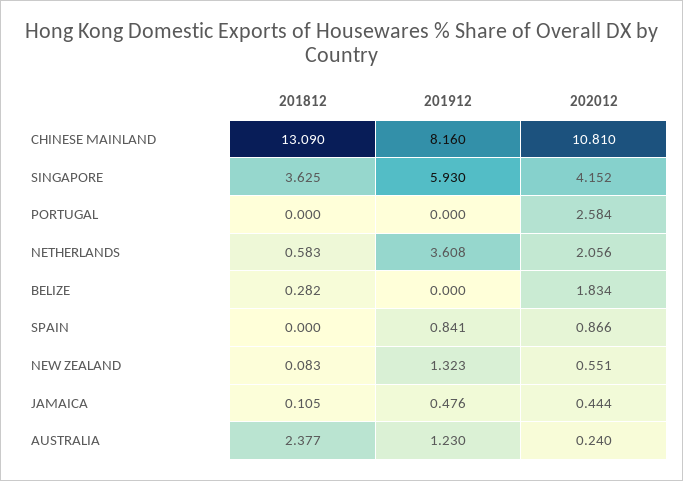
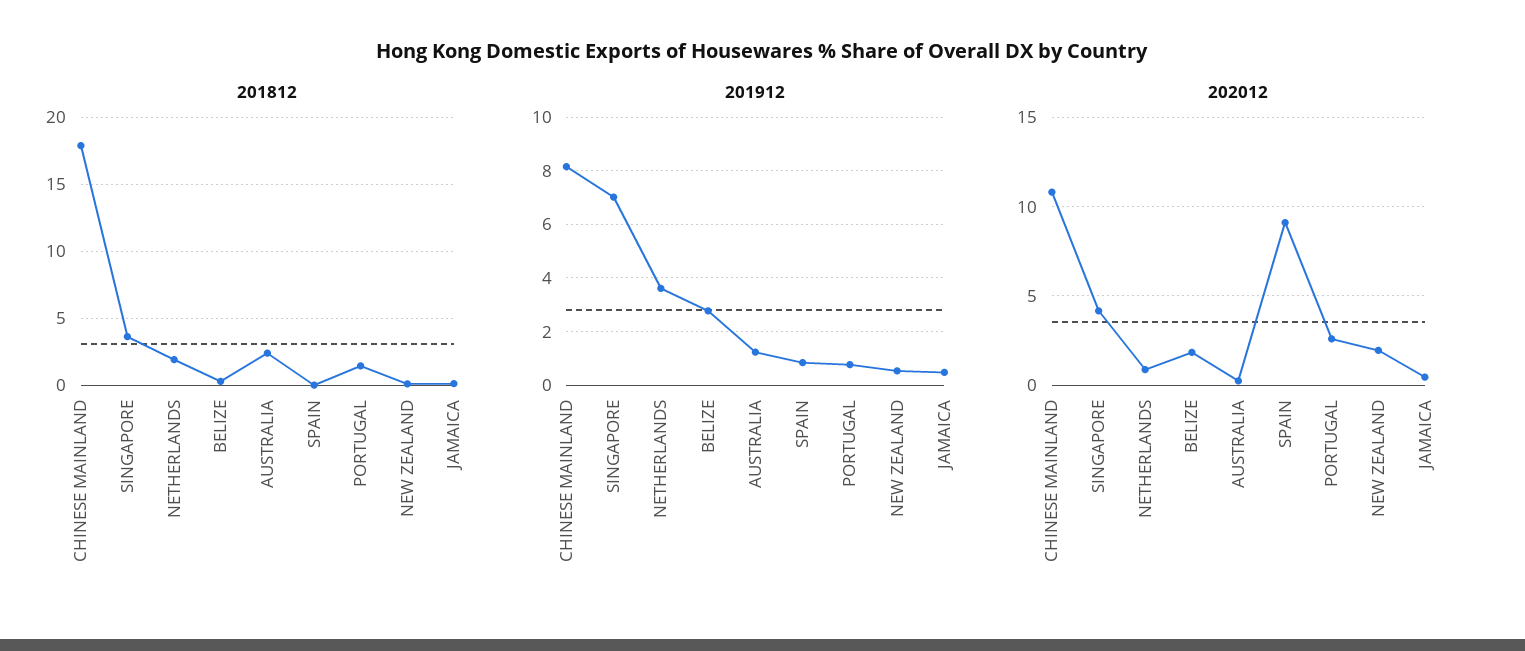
  {
    "201812": {
-     "CHINESE MAINLAND": 13.09,
+     "CHINESE MAINLAND": 18,
      "SINGAPORE": 3.625,
-     "PORTUGAL": 0,
+     "PORTUGAL": 1.5,
-     "NETHERLANDS": 0.583,
+     "NETHERLANDS": 2,
      "BELIZE": 0.282,
      "SPAIN": 0,
      "NEW ZEALAND": 0.083,
      "JAMAICA": 0.105,
      "AUSTRALIA": 2.377
    },
    "201912": {
      "CHINESE MAINLAND": 8.16,
-     "SINGAPORE": 5.93,
+     "SINGAPORE": 7,
-     "PORTUGAL": 0,
+     "PORTUGAL": 0.75,
      "NETHERLANDS": 3.608,
-     "BELIZE": 0,
+     "BELIZE": 2.75,
      "SPAIN": 0.841,
-     "NEW ZEALAND": 1.323,
+     "NEW ZEALAND": 0.5,
      "JAMAICA": 0.476,
      "AUSTRALIA": 1.23
    },
    "202012": {
      "CHINESE MAINLAND": 10.81,
      "SINGAPORE": 4.152,
      "PORTUGAL": 2.584,
-     "NETHERLANDS": 2.056,
+     "NETHERLANDS": 1,
      "BELIZE": 1.834,
-     "SPAIN": 0.866,
+     "SPAIN": 9,
-     "NEW ZEALAND": 0.551,
+     "NEW ZEALAND": 2,
      "JAMAICA": 0.444,
      "AUSTRALIA": 0.24
    }
  }

